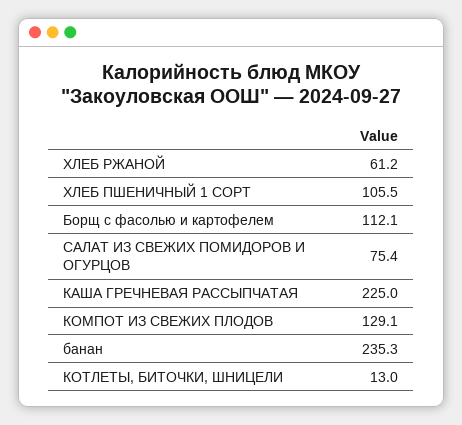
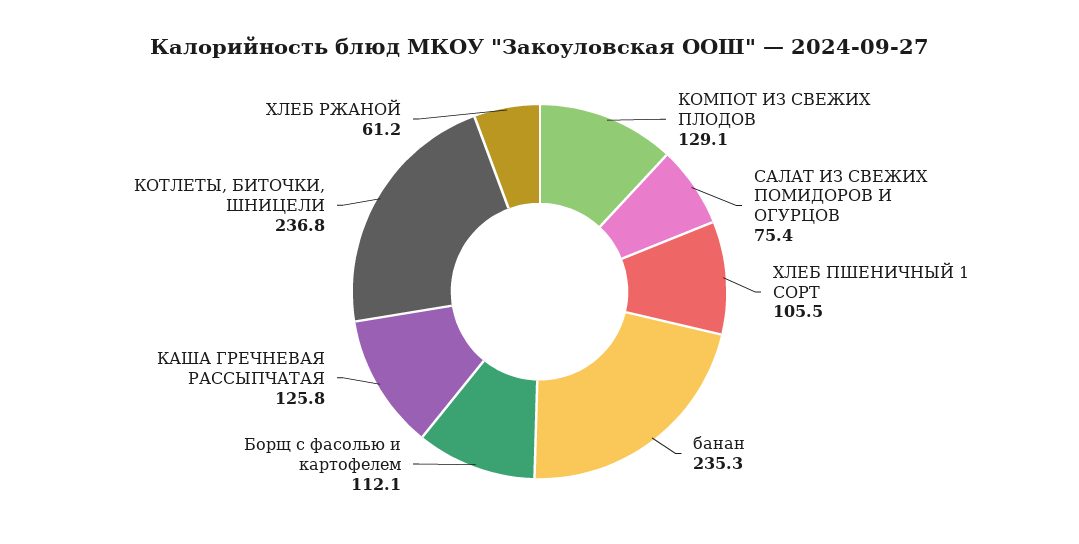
  {
    "ХЛЕБ РЖАНОЙ": 61.2,
    "ХЛЕБ ПШЕНИЧНЫЙ 1 СОРТ": 105.5,
    "Борщ с фасолью и картофелем": 112.1,
    "САЛАТ ИЗ СВЕЖИХ ПОМИДОРОВ И ОГУРЦОВ": 75.4,
-   "КАША ГРЕЧНЕВАЯ РАССЫПЧАТАЯ": 225,
+   "КАША ГРЕЧНЕВАЯ РАССЫПЧАТАЯ": 125.8,
    "КОМПОТ ИЗ СВЕЖИХ ПЛОДОВ": 129.1,
    "банан": 235.3,
-   "КОТЛЕТЫ, БИТОЧКИ, ШНИЦЕЛИ": 13
+   "КОТЛЕТЫ, БИТОЧКИ, ШНИЦЕЛИ": 236.8
  }

